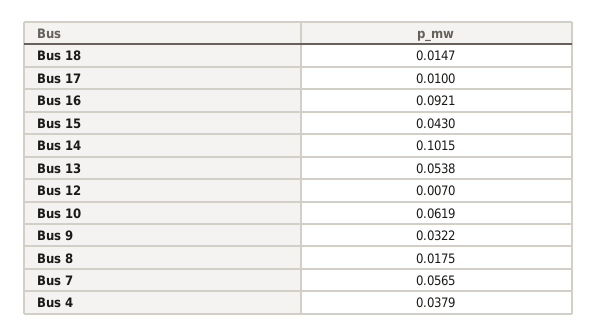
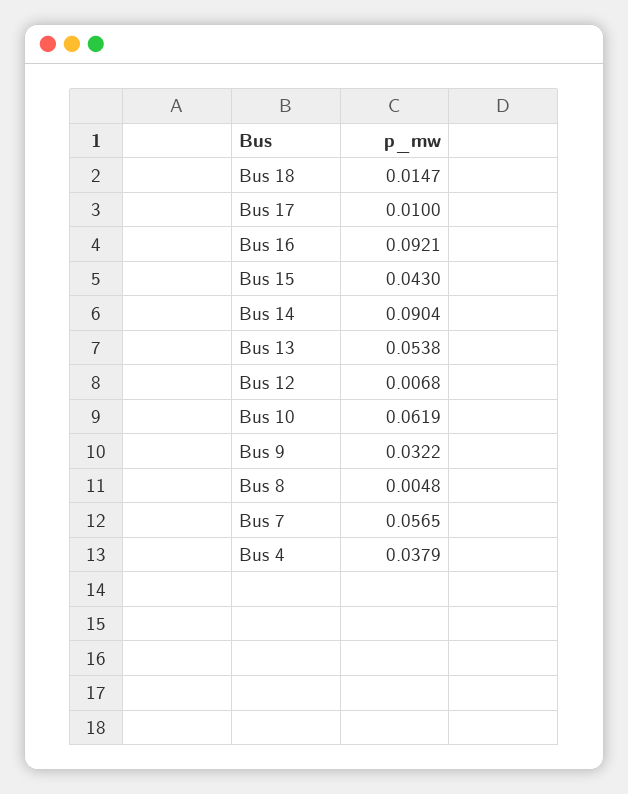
  {
    "Bus 18": 0.0147,
    "Bus 17": 0.01,
    "Bus 16": 0.0921,
    "Bus 15": 0.043,
-   "Bus 14": 0.1015,
+   "Bus 14": 0.0904,
    "Bus 13": 0.0538,
-   "Bus 12": 0.007,
+   "Bus 12": 0.0068,
    "Bus 10": 0.0619,
    "Bus 9": 0.0322,
-   "Bus 8": 0.0175,
+   "Bus 8": 0.0048,
    "Bus 7": 0.0565,
    "Bus 4": 0.0379
  }

